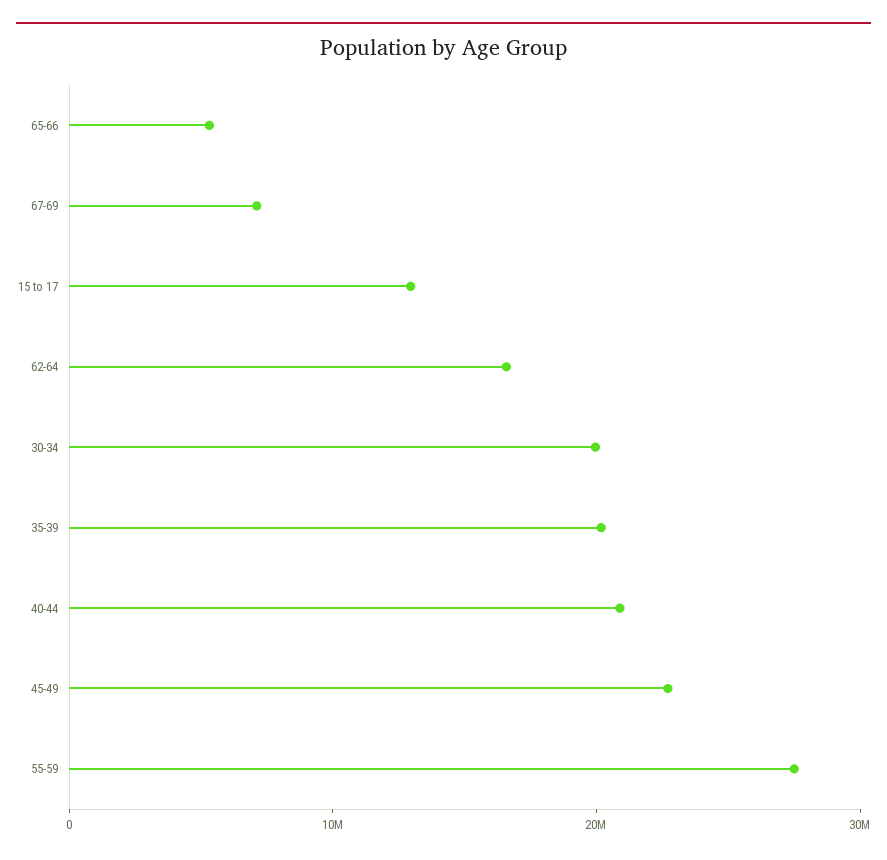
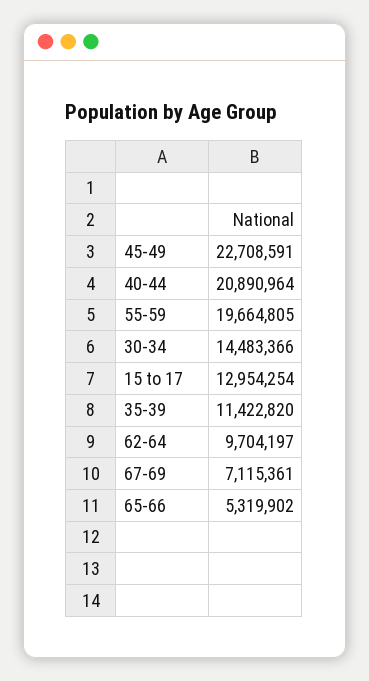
  {
    "65-66": 5319902,
    "67-69": 7115361,
    "15 to 17": 12954254,
-   "62-64": 16000000,
+   "62-64": 9704197,
-   "30-34": 20000000,
+   "30-34": 14483366,
-   "35-39": 20000000,
+   "35-39": 11422820,
    "40-44": 20890964,
    "45-49": 22708591,
-   "55-59": 28000000
+   "55-59": 19664805
  }

